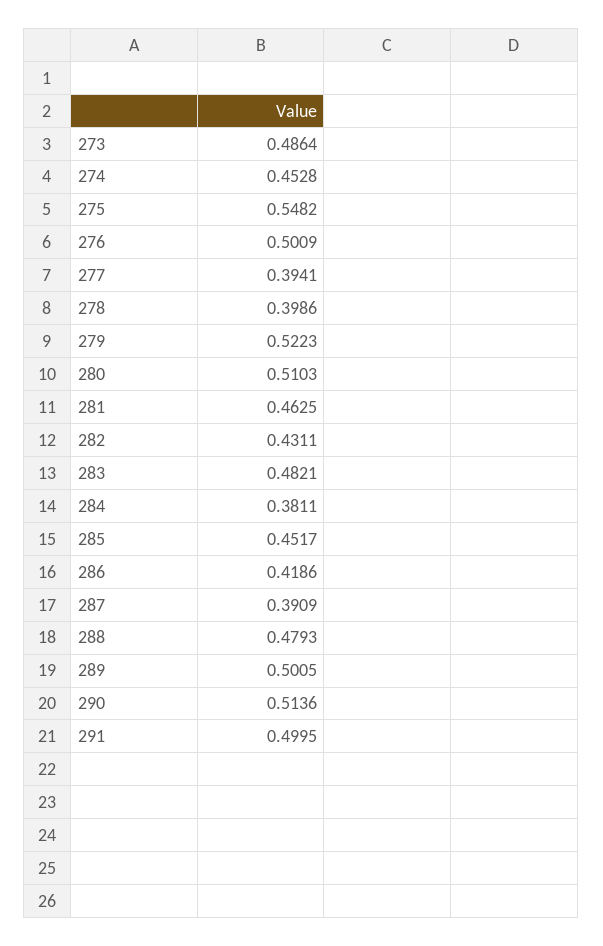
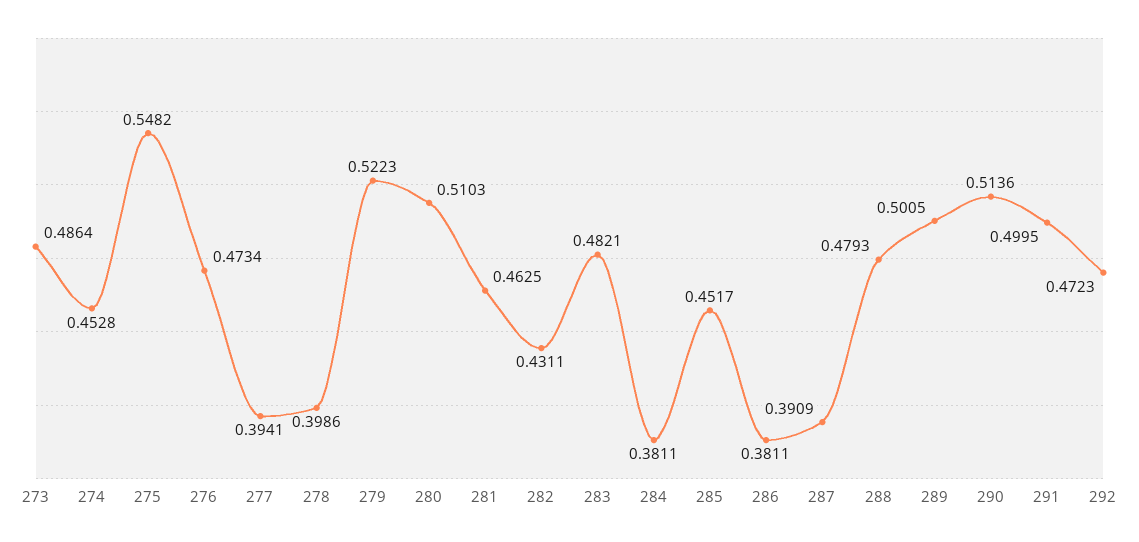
  {
    "273": 0.4864,
    "274": 0.4528,
    "275": 0.5482,
-   "276": 0.5009,
+   "276": 0.4734,
    "277": 0.3941,
    "278": 0.3986,
    "279": 0.5223,
    "280": 0.5103,
    "281": 0.4625,
    "282": 0.4311,
    "283": 0.4821,
    "284": 0.3811,
    "285": 0.4517,
-   "286": 0.4186,
+   "286": 0.3811,
    "287": 0.3909,
    "288": 0.4793,
    "289": 0.5005,
    "290": 0.5136,
-   "291": 0.4995
+   "291": 0.4995,
+   "292": 0.4723
  }

